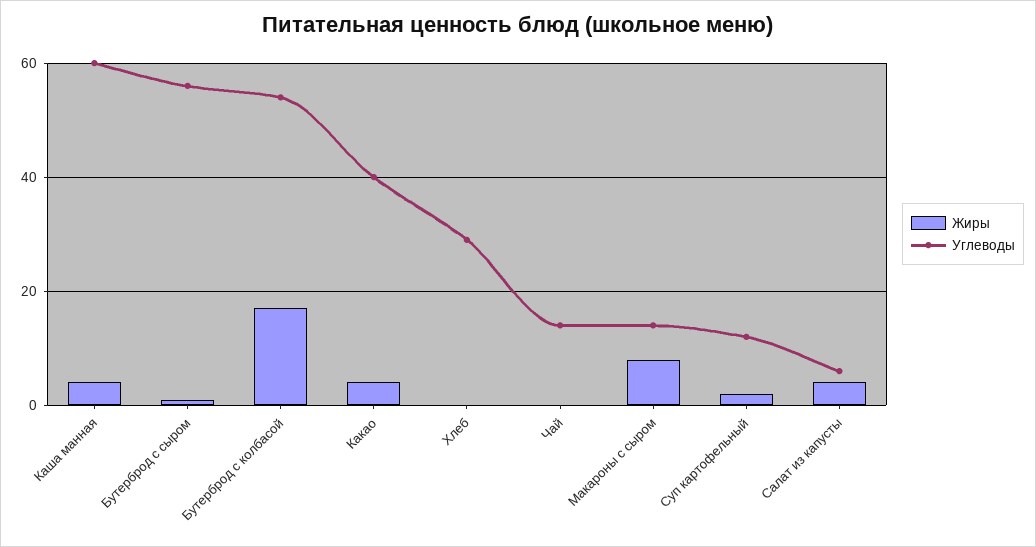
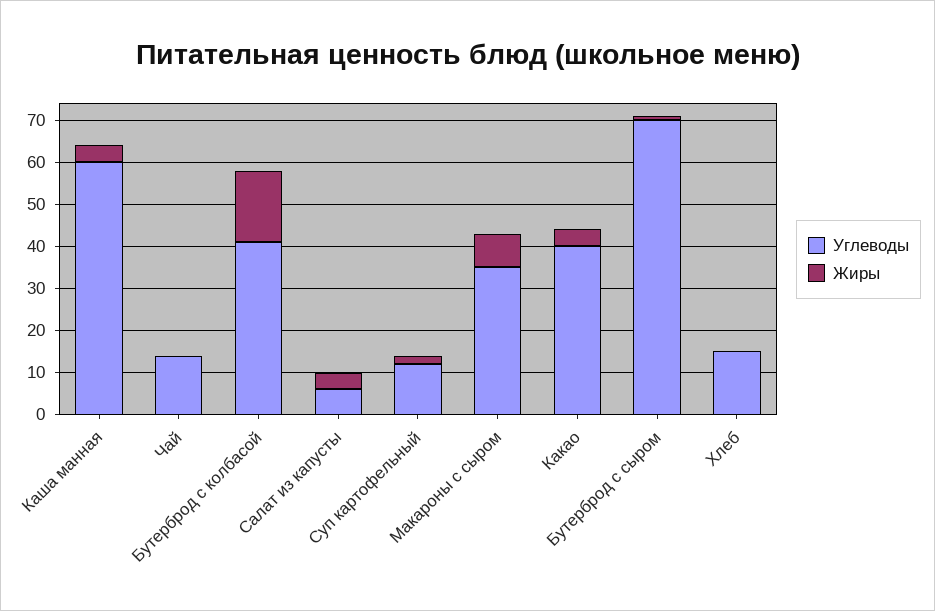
  {
    "Жиры": {
      "Каша манная": 5,
      "Бутерброд с сыром": 0,
      "Бутерброд с колбасой": 15,
      "Какао": 5,
      "Хлеб": 0,
      "Чай": 0,
      "Макароны с сыром": 10,
      "Суп картофельный": 0,
      "Салат из капусты": 5
    },
    "Углеводы": {
      "Каша манная": 60,
-     "Бутерброд с сыром": 55,
+     "Бутерброд с сыром": 70,
-     "Бутерброд с колбасой": 55,
+     "Бутерброд с колбасой": 40,
      "Какао": 40,
-     "Хлеб": 30,
+     "Хлеб": 15,
      "Чай": 15,
-     "Макароны с сыром": 15,
+     "Макароны с сыром": 35,
      "Суп картофельный": 10,
      "Салат из капусты": 5
    }
  }

